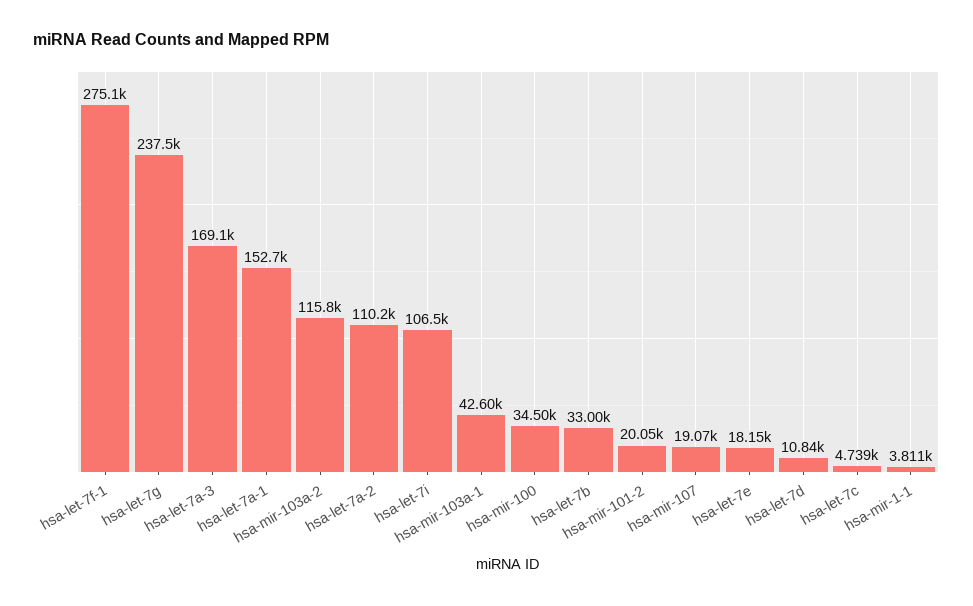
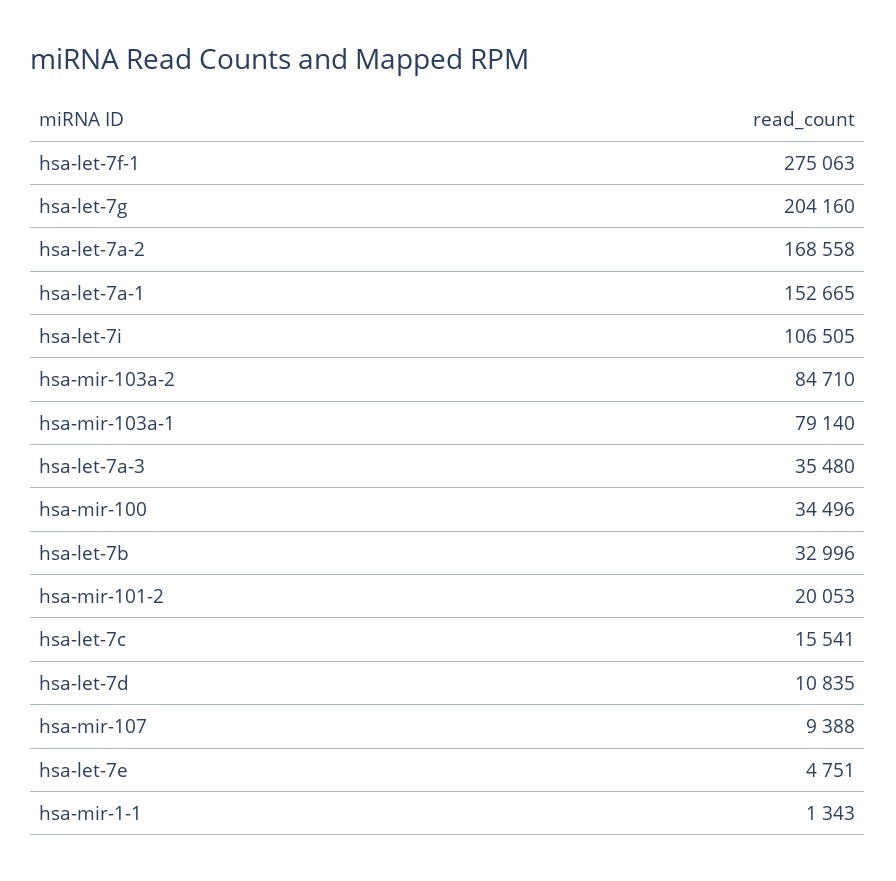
  {
    "hsa-let-7f-1": 275063,
-   "hsa-let-7g": 237500,
+   "hsa-let-7g": 204160,
-   "hsa-let-7a-3": 169100,
+   "hsa-let-7a-3": 35480,
    "hsa-let-7a-1": 152665,
-   "hsa-mir-103a-2": 115800,
+   "hsa-mir-103a-2": 84710,
-   "hsa-let-7a-2": 110200,
+   "hsa-let-7a-2": 168558,
    "hsa-let-7i": 106505,
-   "hsa-mir-103a-1": 42600,
+   "hsa-mir-103a-1": 79140,
    "hsa-mir-100": 34496,
    "hsa-let-7b": 32996,
    "hsa-mir-101-2": 20053,
-   "hsa-mir-107": 19070,
+   "hsa-mir-107": 9388,
-   "hsa-let-7e": 18150,
+   "hsa-let-7e": 4751,
    "hsa-let-7d": 10835,
-   "hsa-let-7c": 4739,
+   "hsa-let-7c": 15541,
-   "hsa-mir-1-1": 3811
+   "hsa-mir-1-1": 1343
  }

